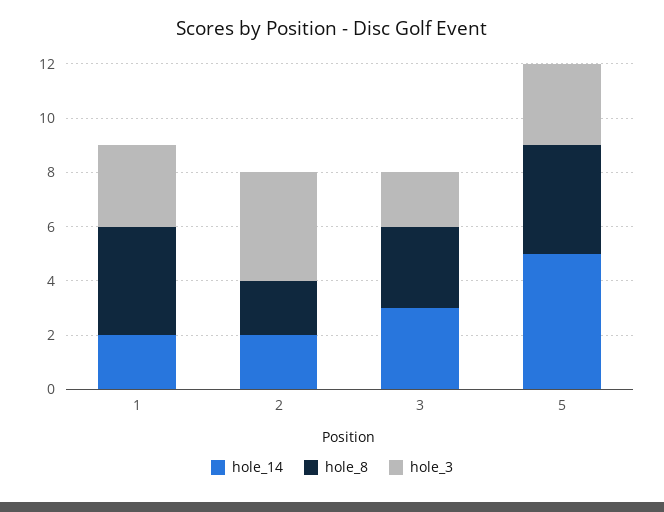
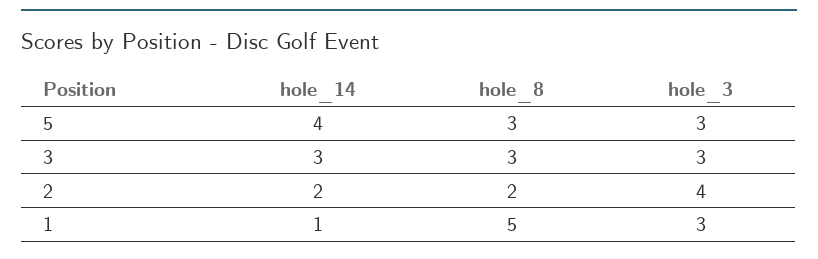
  {
    "hole_14": {
-     "1": 2,
+     "1": 1,
      "2": 2,
      "3": 3,
-     "5": 5
+     "5": 4
    },
    "hole_8": {
-     "1": 4,
+     "1": 5,
      "2": 2,
      "3": 3,
-     "5": 4
+     "5": 3
    },
    "hole_3": {
      "1": 3,
      "2": 4,
-     "3": 2,
+     "3": 3,
      "5": 3
    }
  }

